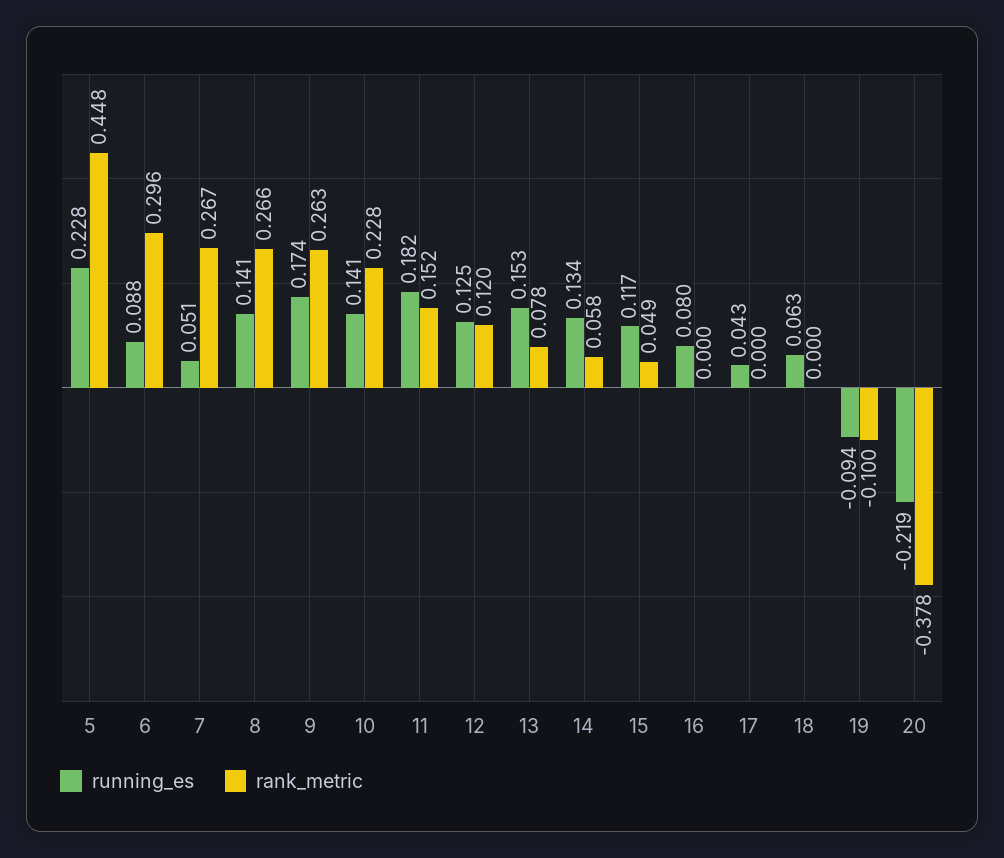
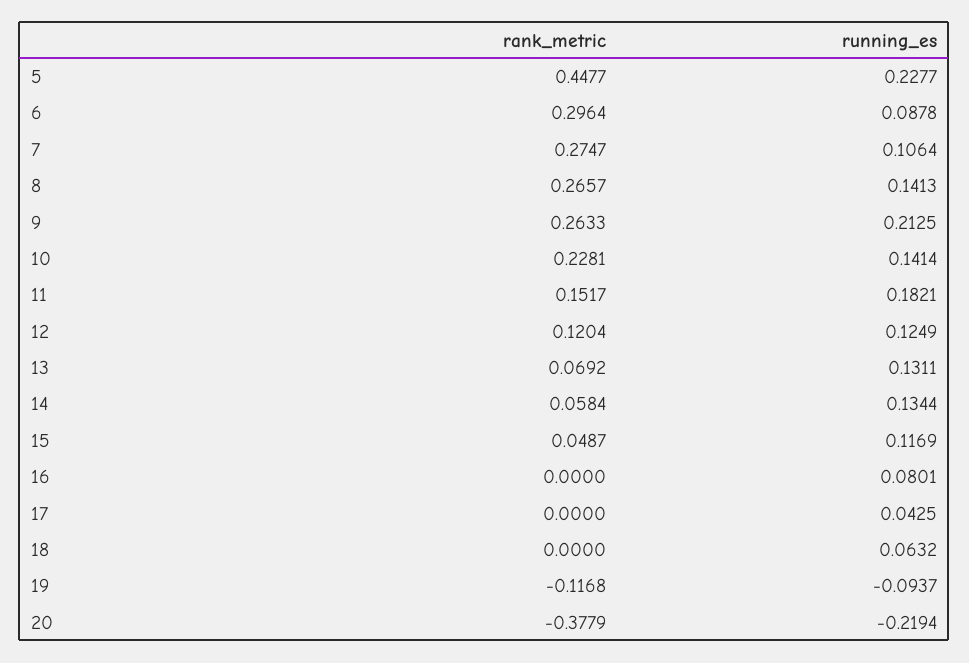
  {
    "running_es": {
      "5": 0.2277,
      "6": 0.0878,
-     "7": 0.051,
+     "7": 0.1064,
      "8": 0.1413,
-     "9": 0.174,
+     "9": 0.2125,
      "10": 0.1414,
      "11": 0.1821,
      "12": 0.1249,
-     "13": 0.153,
+     "13": 0.1311,
      "14": 0.1344,
      "15": 0.1169,
      "16": 0.0801,
      "17": 0.0425,
      "18": 0.0632,
      "19": -0.0937,
      "20": -0.2194
    },
    "rank_metric": {
      "5": 0.4477,
      "6": 0.2964,
-     "7": 0.267,
+     "7": 0.2747,
      "8": 0.2657,
      "9": 0.2633,
      "10": 0.2281,
      "11": 0.1517,
      "12": 0.1204,
-     "13": 0.078,
+     "13": 0.0692,
      "14": 0.0584,
      "15": 0.0487,
      "16": 0,
      "17": 0,
      "18": 0,
-     "19": -0.1,
+     "19": -0.1168,
      "20": -0.3779
    }
  }

